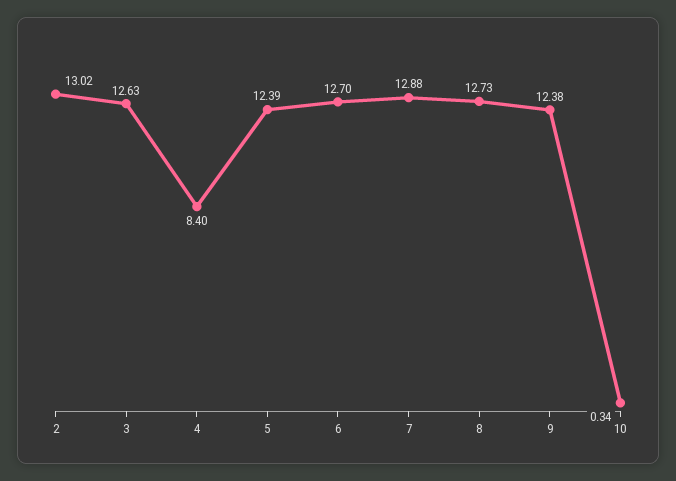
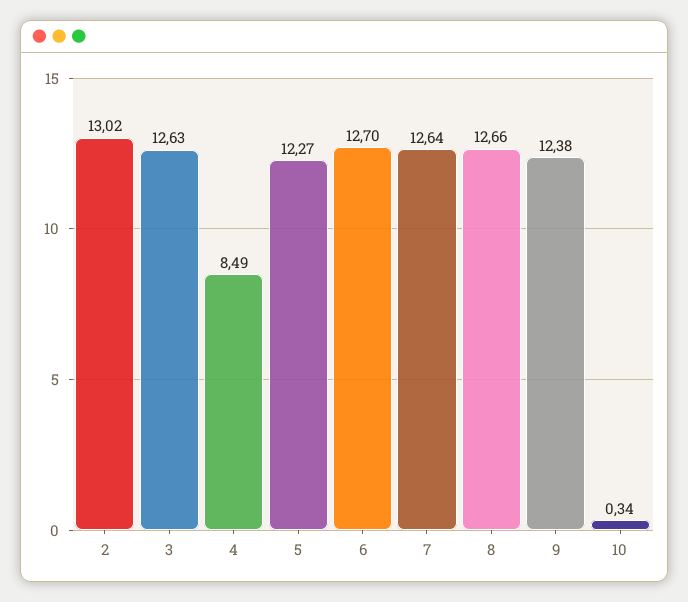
  {
    "2": 13.02,
    "3": 12.63,
-   "4": 8.4,
+   "4": 8.49,
-   "5": 12.39,
+   "5": 12.27,
    "6": 12.7,
-   "7": 12.88,
+   "7": 12.64,
-   "8": 12.73,
+   "8": 12.66,
    "9": 12.38,
    "10": 0.34
  }

